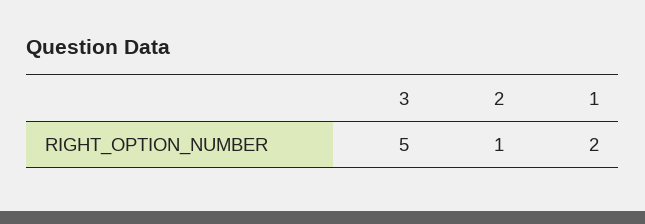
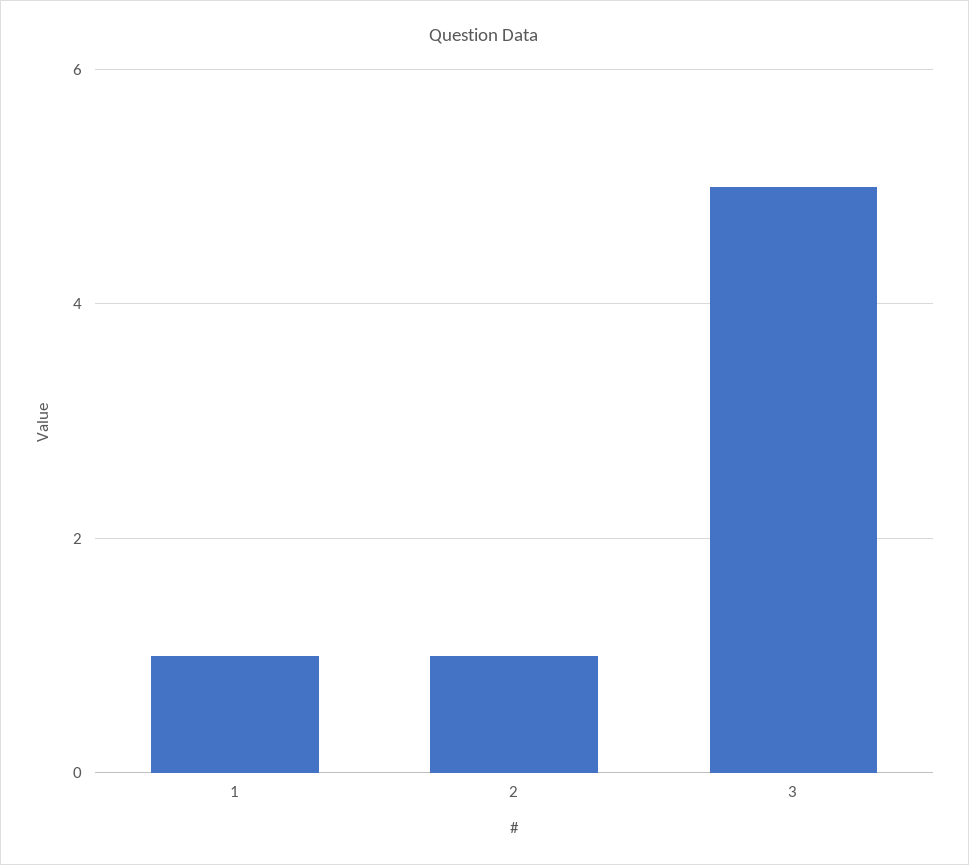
  {
    "3": 5,
    "2": 1,
-   "1": 2
+   "1": 1
  }

